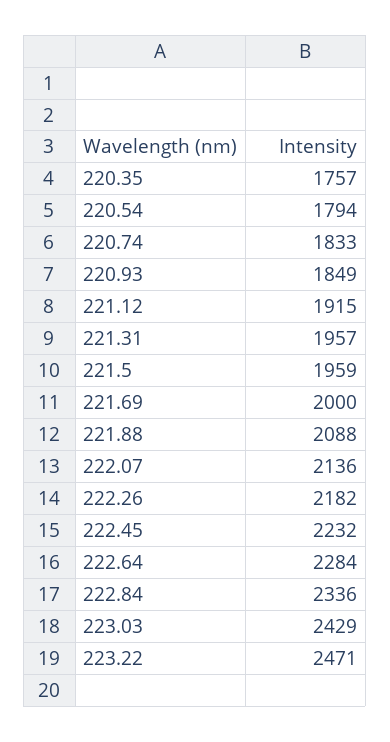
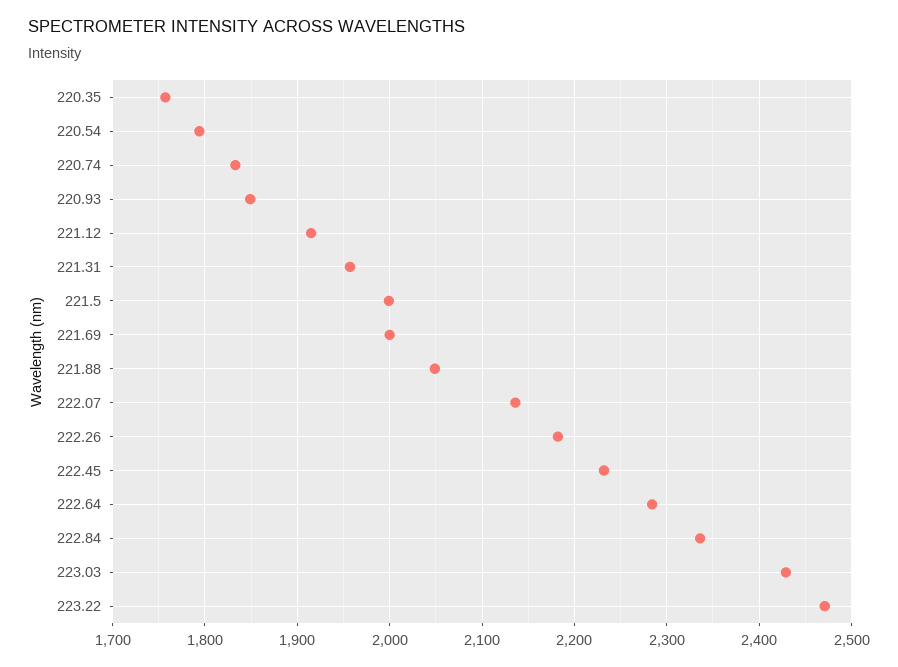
  {
    "220.35": 1757,
    "220.54": 1794,
    "220.74": 1833,
    "220.93": 1849,
    "221.12": 1915,
    "221.31": 1957,
-   "221.5": 1959,
+   "221.5": 2000,
    "221.69": 2000,
-   "221.88": 2088,
+   "221.88": 2050,
    "222.07": 2136,
    "222.26": 2182,
    "222.45": 2232,
    "222.64": 2284,
    "222.84": 2336,
    "223.03": 2429,
    "223.22": 2471
  }

